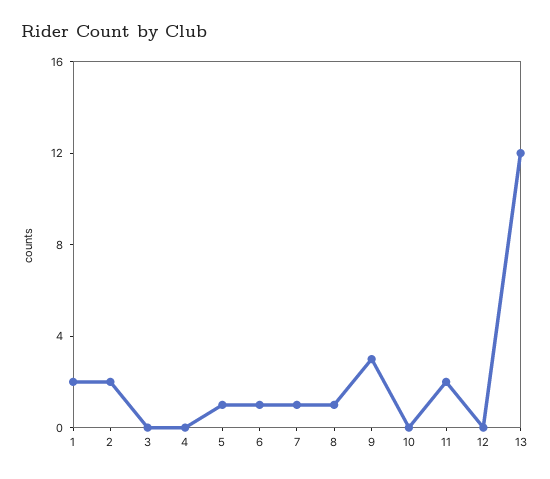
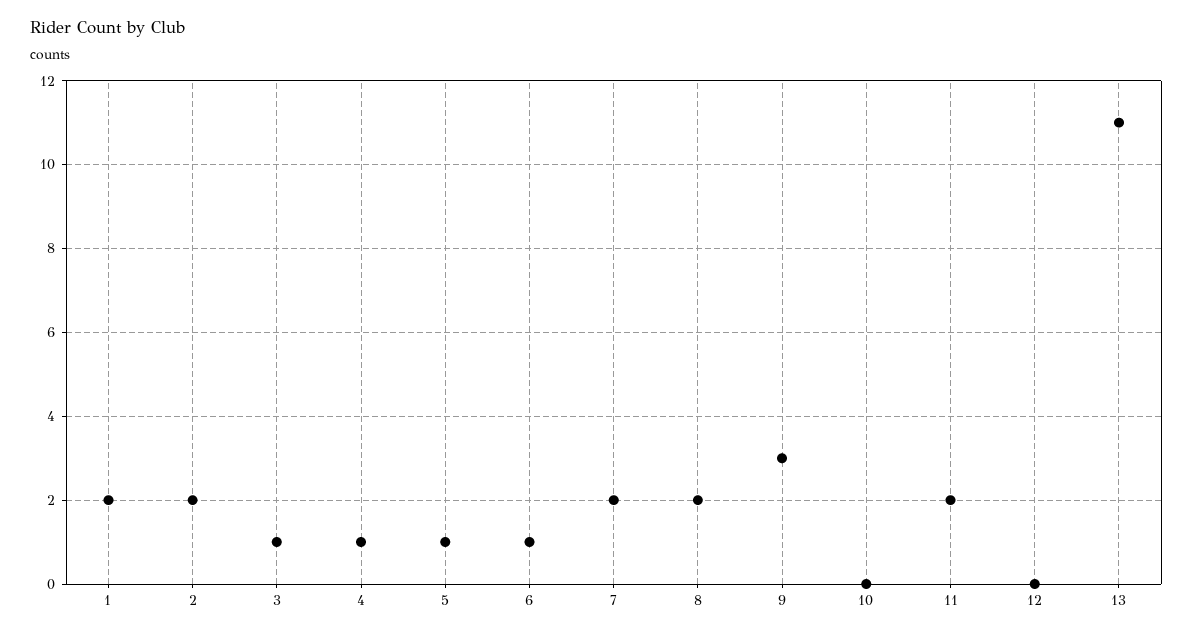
  {
    "1": 2,
    "2": 2,
-   "3": 0,
+   "3": 1,
-   "4": 0,
+   "4": 1,
    "5": 1,
    "6": 1,
-   "7": 1,
+   "7": 2,
-   "8": 1,
+   "8": 2,
    "9": 3,
    "10": 0,
    "11": 2,
    "12": 0,
-   "13": 12
+   "13": 11
  }

